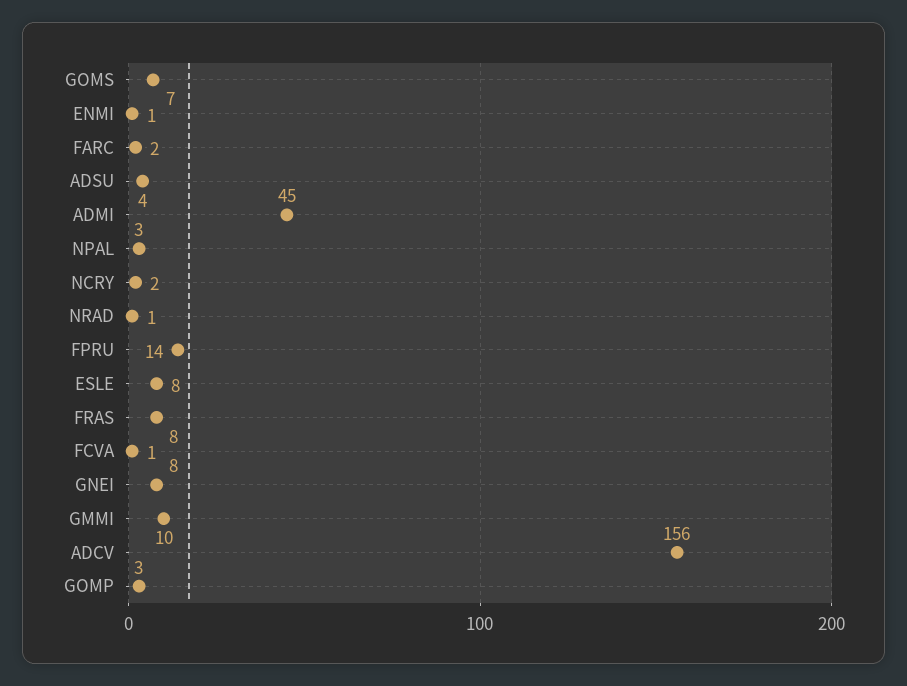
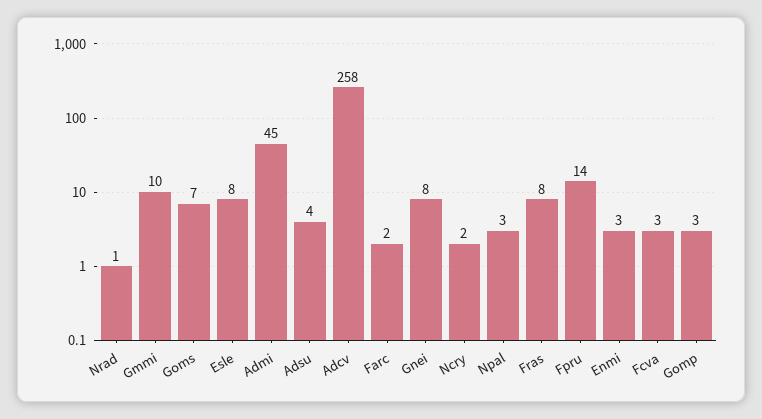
  {
    "GOMS": 7,
-   "ENMI": 1,
+   "ENMI": 3,
    "FARC": 2,
    "ADSU": 4,
    "ADMI": 45,
    "NPAL": 3,
    "NCRY": 2,
    "NRAD": 1,
    "FPRU": 14,
    "ESLE": 8,
    "FRAS": 8,
-   "FCVA": 1,
+   "FCVA": 3,
    "GNEI": 8,
    "GMMI": 10,
-   "ADCV": 156,
+   "ADCV": 258,
    "GOMP": 3
  }

